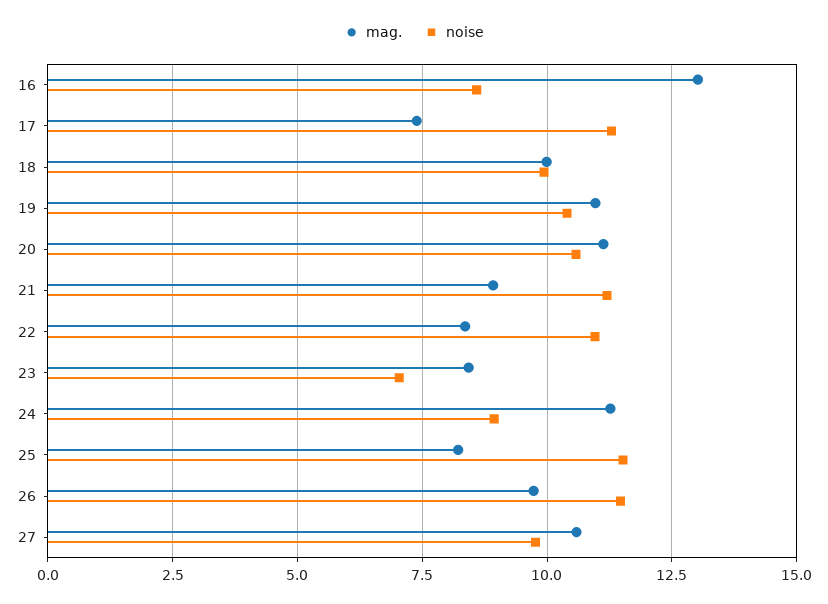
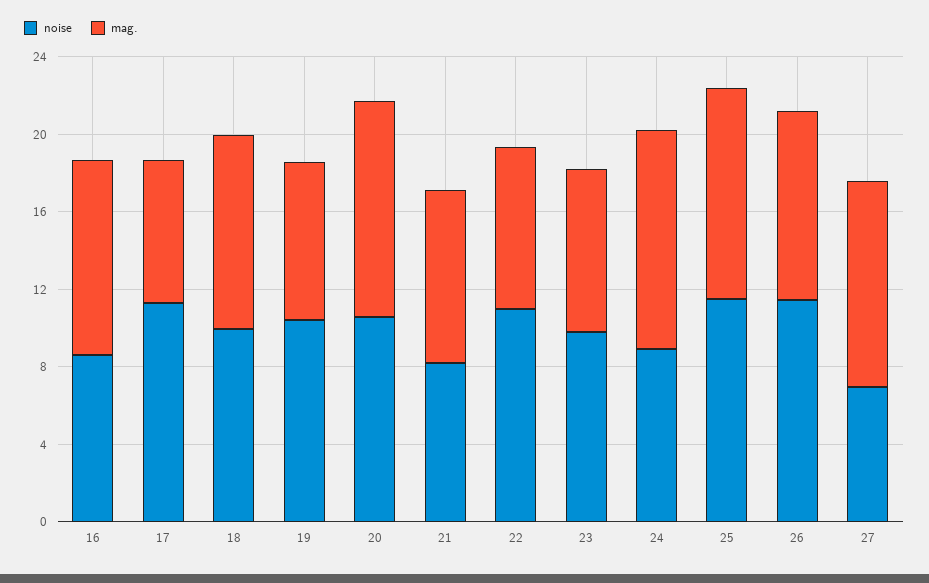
  {
    "mag.": {
-     "16": 13,
+     "16": 10,
      "17": 7.5,
      "18": 10,
-     "19": 11,
+     "19": 8,
      "20": 11.25,
      "21": 9,
      "22": 8.25,
      "23": 8.5,
      "24": 11.25,
-     "25": 8.25,
+     "25": 11,
      "26": 9.75,
      "27": 10.5
    },
    "noise": {
      "16": 8.5,
      "17": 11.25,
      "18": 10,
      "19": 10.5,
      "20": 10.5,
-     "21": 11.25,
+     "21": 8,
      "22": 11,
-     "23": 7,
+     "23": 10,
      "24": 9,
      "25": 11.5,
      "26": 11.5,
-     "27": 9.75
+     "27": 7
    }
  }

